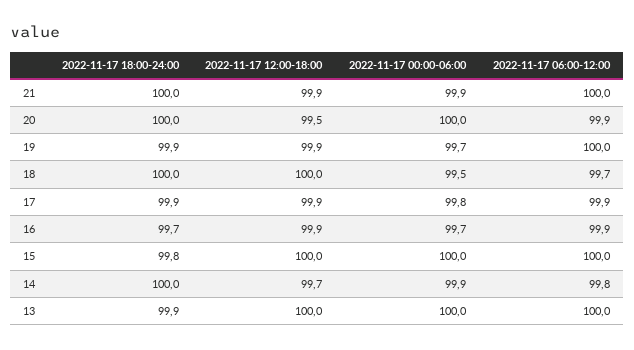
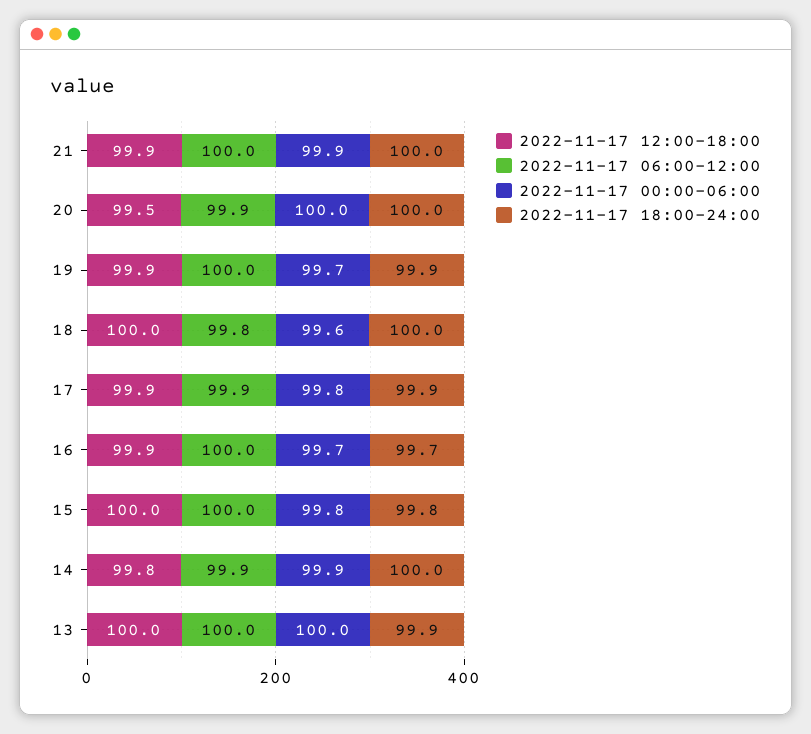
  {
    "2022-11-17 18:00-24:00": {
      "21": 100,
      "20": 100,
      "19": 99.9,
      "18": 100,
      "17": 99.9,
      "16": 99.7,
      "15": 99.8,
      "14": 100,
      "13": 99.9
    },
    "2022-11-17 12:00-18:00": {
      "21": 99.9,
      "20": 99.5,
      "19": 99.9,
      "18": 100,
      "17": 99.9,
      "16": 99.9,
      "15": 100,
-     "14": 99.7,
+     "14": 99.8,
      "13": 100
    },
    "2022-11-17 00:00-06:00": {
      "21": 99.9,
      "20": 100,
      "19": 99.7,
-     "18": 99.5,
+     "18": 99.6,
      "17": 99.8,
      "16": 99.7,
-     "15": 100,
+     "15": 99.8,
      "14": 99.9,
      "13": 100
    },
    "2022-11-17 06:00-12:00": {
      "21": 100,
      "20": 99.9,
      "19": 100,
-     "18": 99.7,
+     "18": 99.8,
      "17": 99.9,
-     "16": 99.9,
+     "16": 100,
      "15": 100,
-     "14": 99.8,
+     "14": 99.9,
      "13": 100
    }
  }

